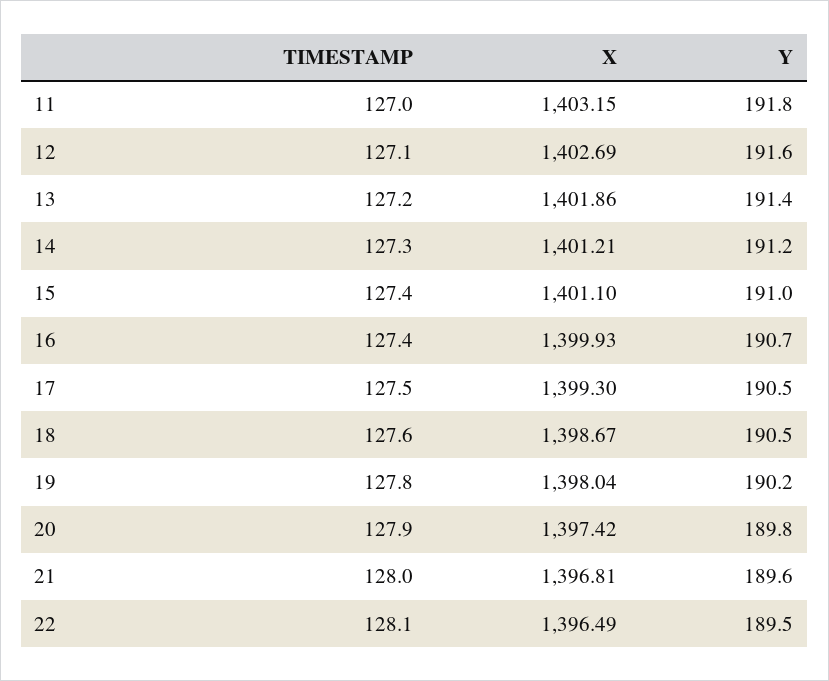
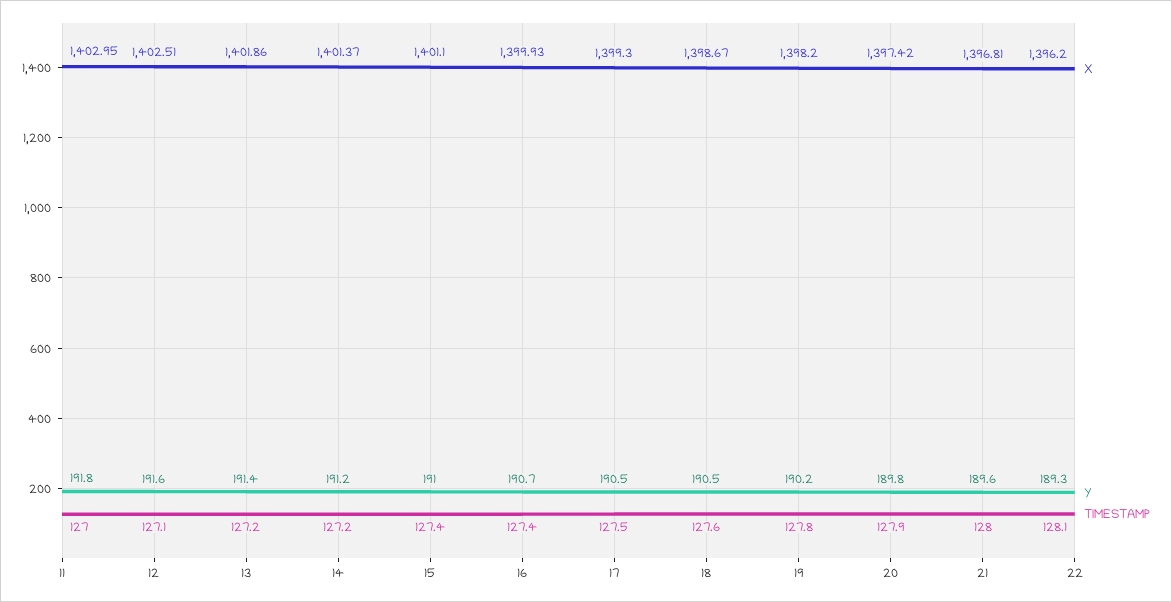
  {
    "TIMESTAMP": {
      "11": 127,
      "12": 127.1,
      "13": 127.2,
-     "14": 127.3,
+     "14": 127.2,
      "15": 127.4,
      "16": 127.4,
      "17": 127.5,
      "18": 127.6,
      "19": 127.8,
      "20": 127.9,
      "21": 128,
      "22": 128.1
    },
    "X": {
-     "11": 1403.15,
+     "11": 1402.95,
-     "12": 1402.69,
+     "12": 1402.51,
      "13": 1401.86,
-     "14": 1401.21,
+     "14": 1401.37,
      "15": 1401.1,
      "16": 1399.93,
      "17": 1399.3,
      "18": 1398.67,
-     "19": 1398.04,
+     "19": 1398.2,
      "20": 1397.42,
      "21": 1396.81,
-     "22": 1396.49
+     "22": 1396.2
    },
    "Y": {
      "11": 191.8,
      "12": 191.6,
      "13": 191.4,
      "14": 191.2,
      "15": 191,
      "16": 190.7,
      "17": 190.5,
      "18": 190.5,
      "19": 190.2,
      "20": 189.8,
      "21": 189.6,
-     "22": 189.5
+     "22": 189.3
    }
  }

